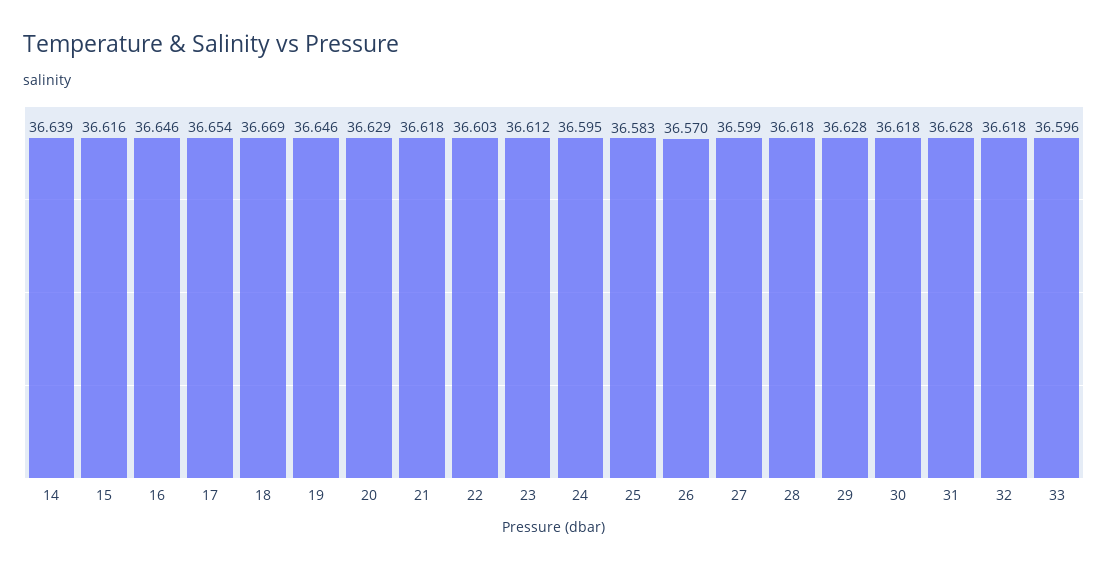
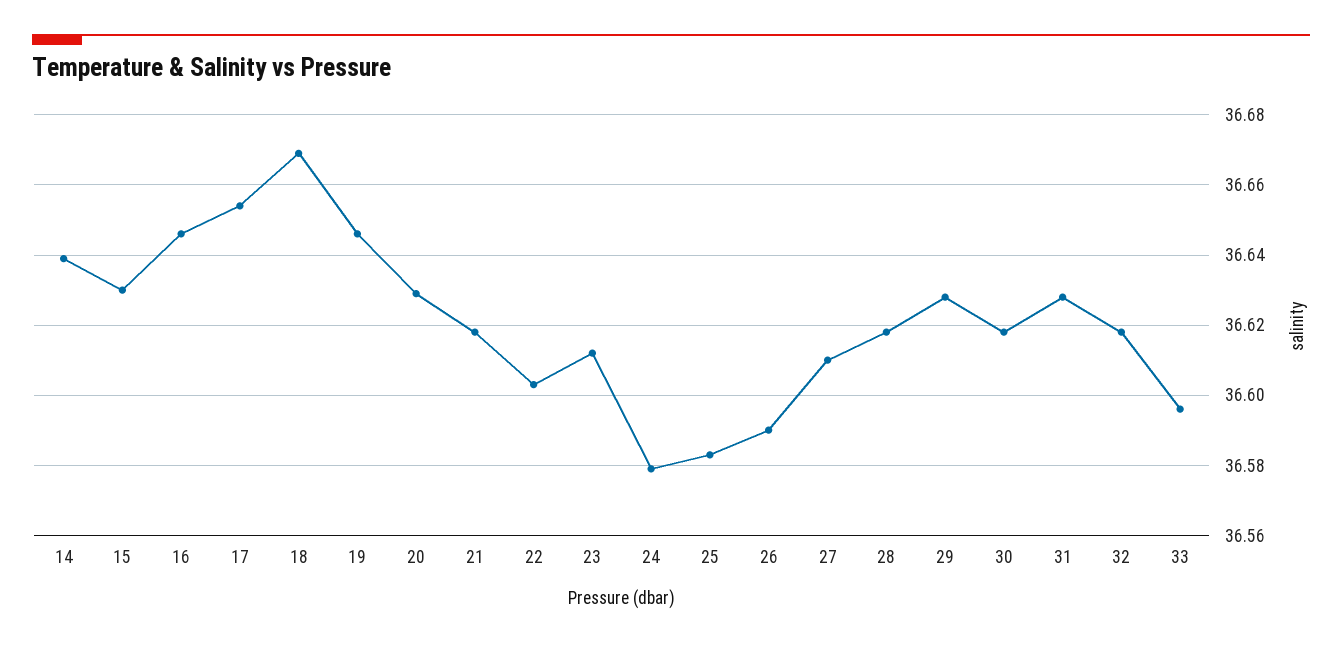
  {
    "14": 36.639,
-   "15": 36.616,
+   "15": 36.63,
    "16": 36.646,
    "17": 36.654,
    "18": 36.669,
    "19": 36.646,
    "20": 36.629,
    "21": 36.618,
    "22": 36.603,
    "23": 36.612,
-   "24": 36.595,
+   "24": 36.58,
    "25": 36.583,
-   "26": 36.57,
+   "26": 36.59,
-   "27": 36.599,
+   "27": 36.61,
    "28": 36.618,
    "29": 36.628,
    "30": 36.618,
    "31": 36.628,
    "32": 36.618,
    "33": 36.596
  }

